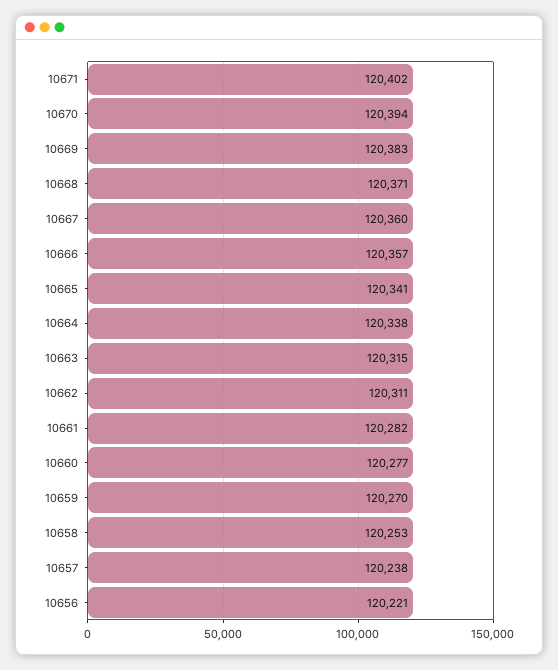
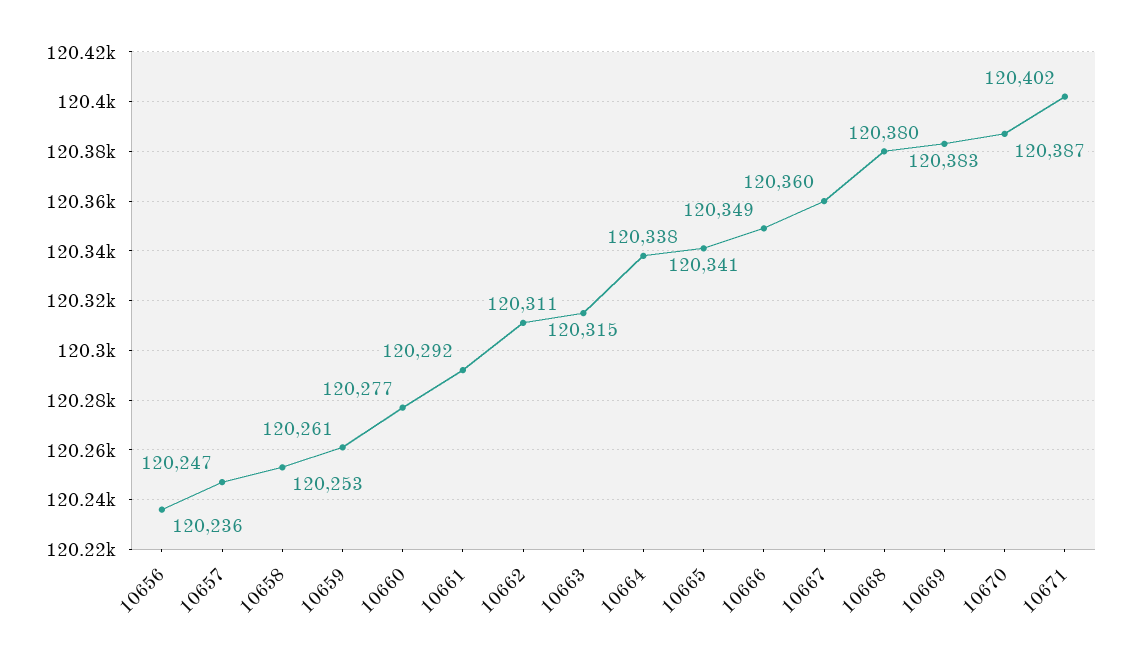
  {
    "10671": 120402,
-   "10670": 120394,
+   "10670": 120387,
    "10669": 120383,
-   "10668": 120371,
+   "10668": 120380,
    "10667": 120360,
-   "10666": 120357,
+   "10666": 120349,
    "10665": 120341,
    "10664": 120338,
    "10663": 120315,
    "10662": 120311,
-   "10661": 120282,
+   "10661": 120292,
    "10660": 120277,
-   "10659": 120270,
+   "10659": 120261,
    "10658": 120253,
-   "10657": 120238,
+   "10657": 120247,
-   "10656": 120221
+   "10656": 120236
  }

